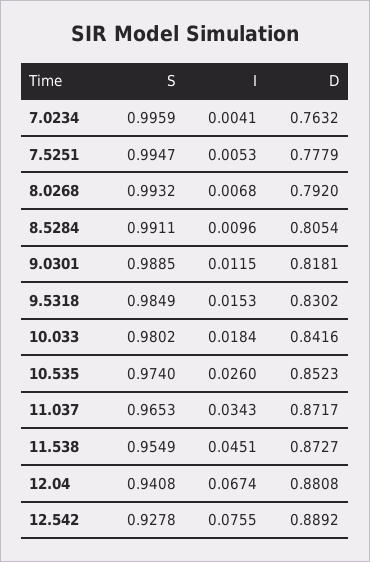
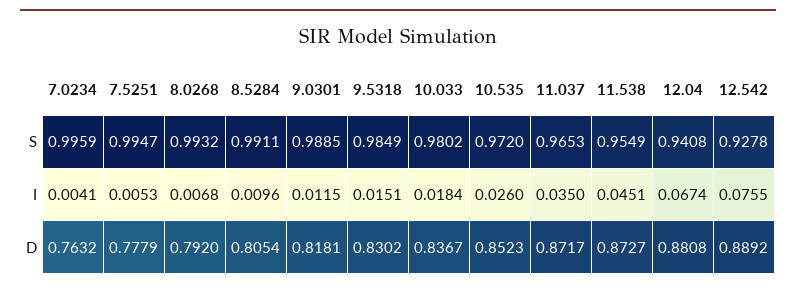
  {
    "S": {
      "7.0234": 0.9959,
      "7.5251": 0.9947,
      "8.0268": 0.9932,
      "8.5284": 0.9911,
      "9.0301": 0.9885,
      "9.5318": 0.9849,
      "10.033": 0.9802,
-     "10.535": 0.974,
+     "10.535": 0.972,
      "11.037": 0.9653,
      "11.538": 0.9549,
      "12.04": 0.9408,
      "12.542": 0.9278
    },
    "I": {
      "7.0234": 0.0041,
      "7.5251": 0.0053,
      "8.0268": 0.0068,
      "8.5284": 0.0096,
      "9.0301": 0.0115,
-     "9.5318": 0.0153,
+     "9.5318": 0.0151,
      "10.033": 0.0184,
      "10.535": 0.026,
-     "11.037": 0.0343,
+     "11.037": 0.035,
      "11.538": 0.0451,
      "12.04": 0.0674,
      "12.542": 0.0755
    },
    "D": {
      "7.0234": 0.7632,
      "7.5251": 0.7779,
      "8.0268": 0.792,
      "8.5284": 0.8054,
      "9.0301": 0.8181,
      "9.5318": 0.8302,
-     "10.033": 0.8416,
+     "10.033": 0.8367,
      "10.535": 0.8523,
      "11.037": 0.8717,
      "11.538": 0.8727,
      "12.04": 0.8808,
      "12.542": 0.8892
    }
  }

